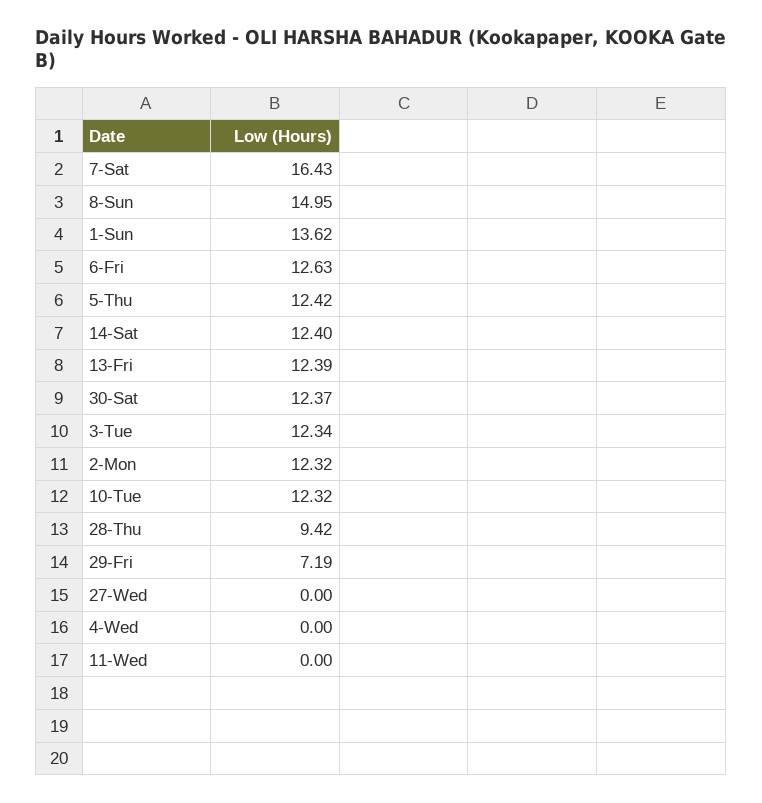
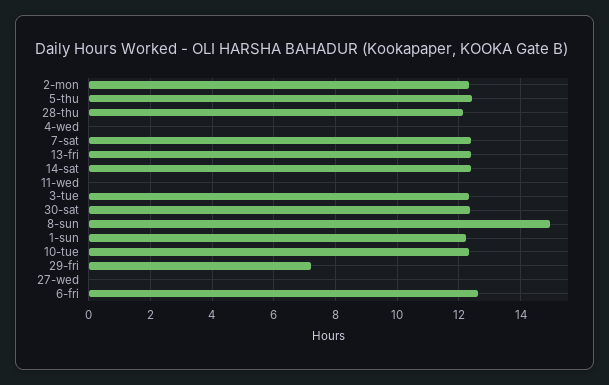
  {
-   "7-Sat": 16.43,
+   "7-Sat": 12.4,
    "8-Sun": 14.95,
-   "1-Sun": 13.62,
+   "1-Sun": 12.2,
    "6-Fri": 12.63,
    "5-Thu": 12.42,
    "14-Sat": 12.4,
    "13-Fri": 12.39,
    "30-Sat": 12.37,
    "3-Tue": 12.34,
    "2-Mon": 12.32,
    "10-Tue": 12.32,
-   "28-Thu": 9.42,
+   "28-Thu": 12.2,
    "29-Fri": 7.19,
    "27-Wed": 0,
    "4-Wed": 0,
    "11-Wed": 0
  }

